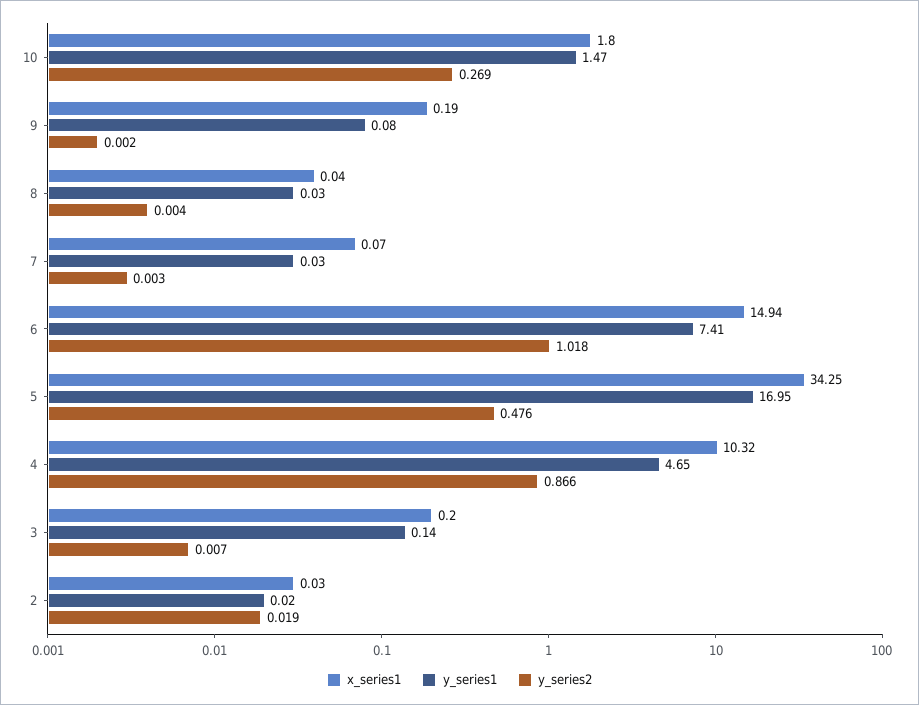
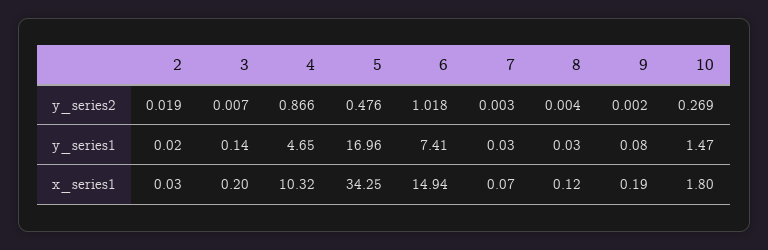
  {
    "x_series1": {
      "10": 1.8,
      "9": 0.19,
-     "8": 0.04,
+     "8": 0.12,
      "7": 0.07,
      "6": 14.94,
      "5": 34.25,
      "4": 10.32,
      "3": 0.2,
      "2": 0.03
    },
    "y_series1": {
      "10": 1.47,
      "9": 0.08,
      "8": 0.03,
      "7": 0.03,
      "6": 7.41,
-     "5": 16.95,
+     "5": 16.96,
      "4": 4.65,
      "3": 0.14,
      "2": 0.02
    },
    "y_series2": {
      "10": 0.269,
      "9": 0.002,
      "8": 0.004,
      "7": 0.003,
      "6": 1.018,
      "5": 0.476,
      "4": 0.866,
      "3": 0.007,
      "2": 0.019
    }
  }

